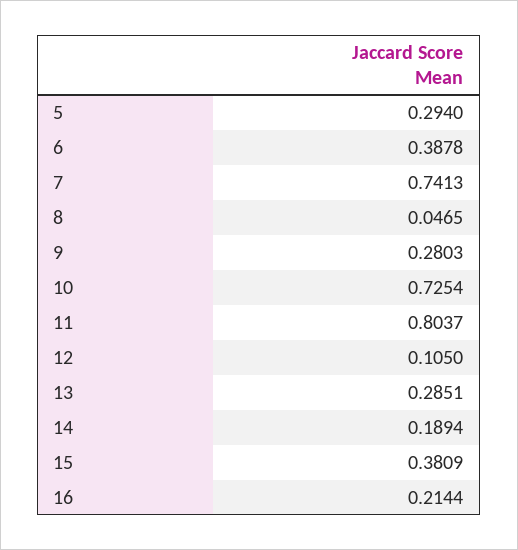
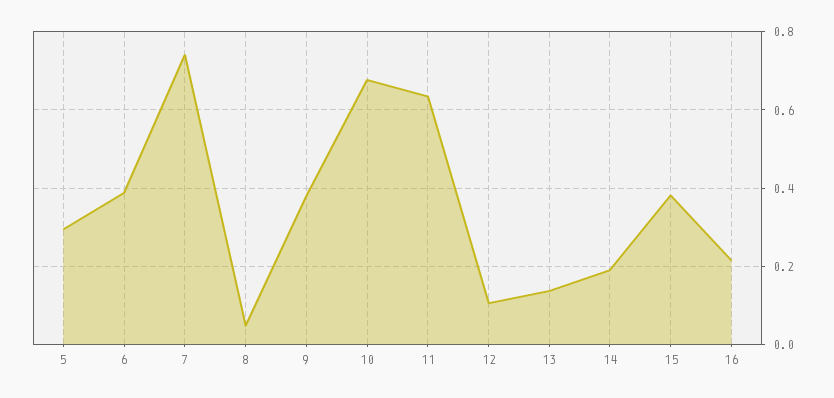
  {
    "5": 0.294,
    "6": 0.3878,
    "7": 0.7413,
    "8": 0.0465,
-   "9": 0.2803,
+   "9": 0.38,
-   "10": 0.7254,
+   "10": 0.68,
-   "11": 0.8037,
+   "11": 0.64,
    "12": 0.105,
-   "13": 0.2851,
+   "13": 0.14,
    "14": 0.1894,
    "15": 0.3809,
    "16": 0.2144
  }

